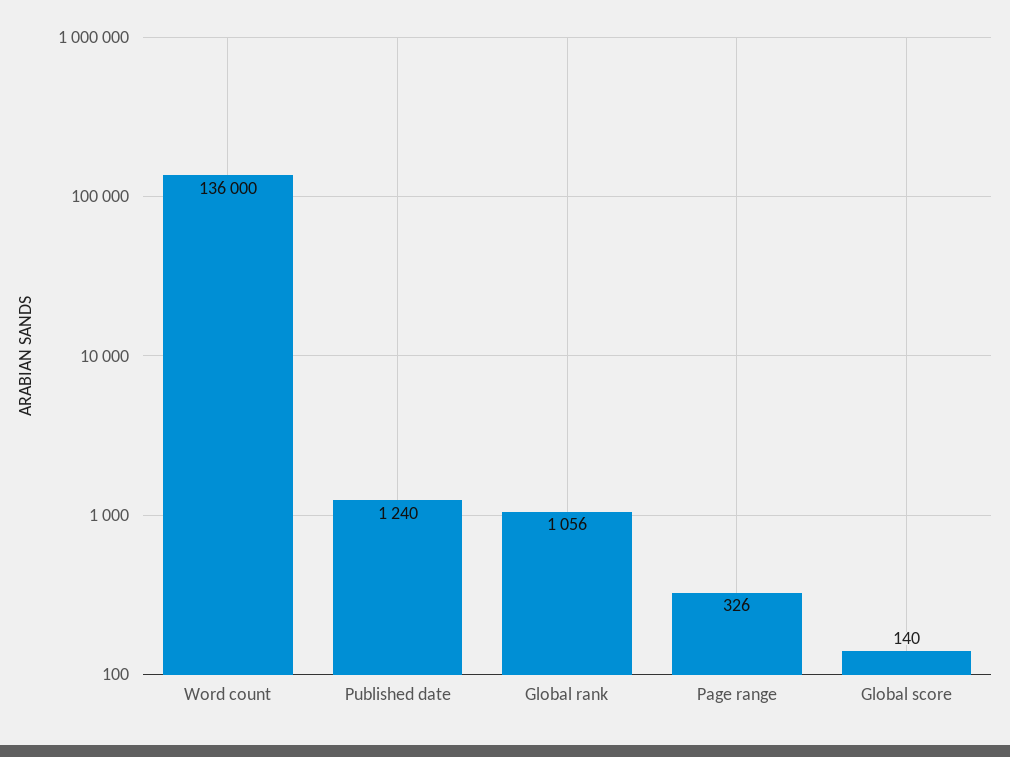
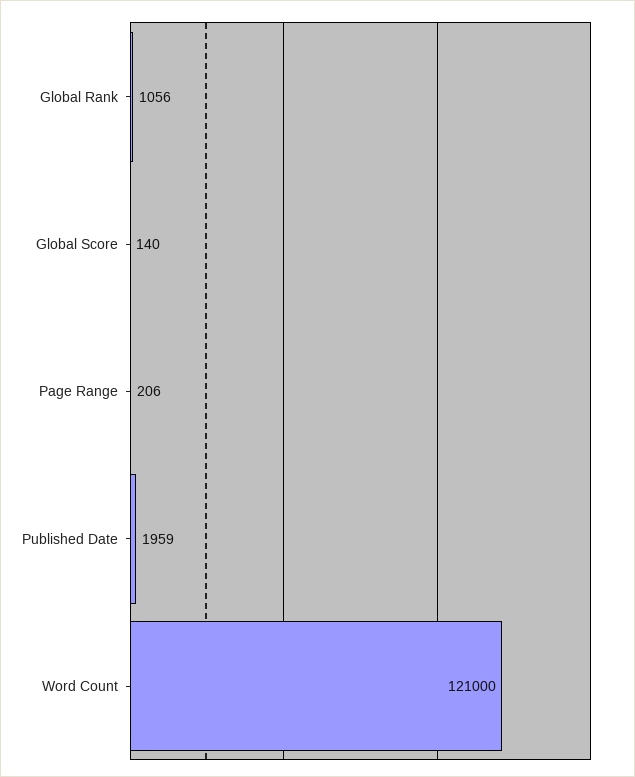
  {
-   "Word count": 136000,
+   "Word count": 121000,
-   "Published date": 1240,
+   "Published date": 1959,
    "Global rank": 1056,
-   "Page range": 326,
+   "Page range": 206,
    "Global score": 140
  }

